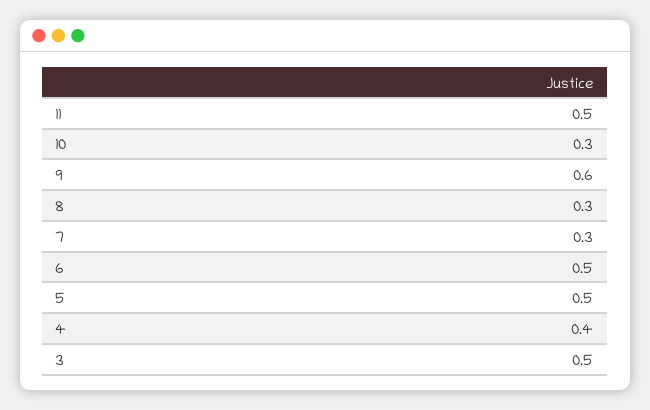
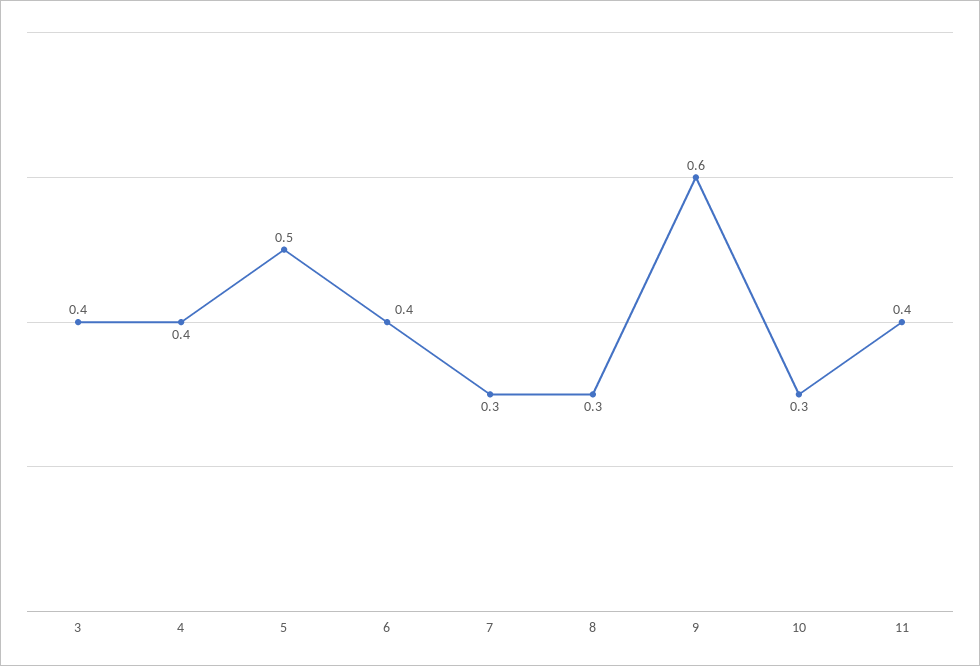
  {
-   "11": 0.5,
+   "11": 0.4,
    "10": 0.3,
    "9": 0.6,
    "8": 0.3,
    "7": 0.3,
-   "6": 0.5,
+   "6": 0.4,
    "5": 0.5,
    "4": 0.4,
-   "3": 0.5
+   "3": 0.4
  }

